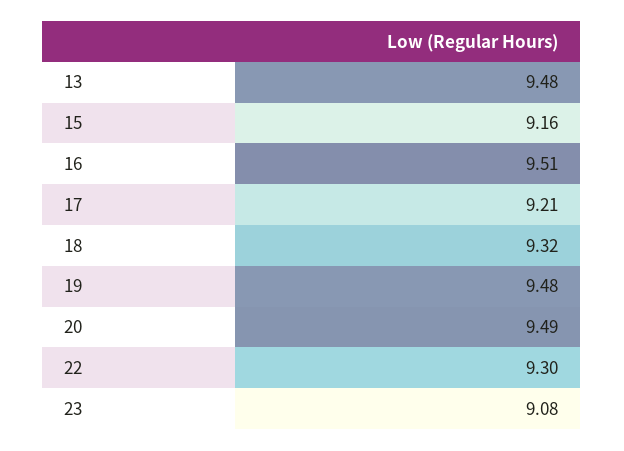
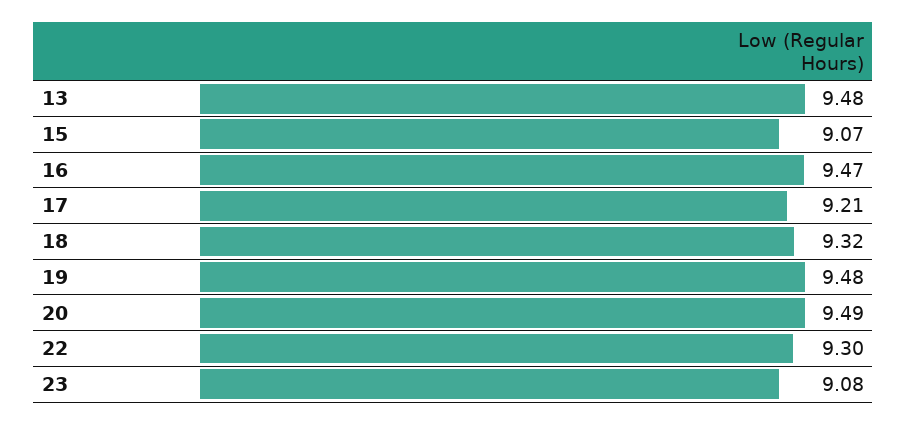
  {
    "13": 9.48,
-   "15": 9.16,
+   "15": 9.07,
-   "16": 9.51,
+   "16": 9.47,
    "17": 9.21,
    "18": 9.32,
    "19": 9.48,
    "20": 9.49,
    "22": 9.3,
    "23": 9.08
  }

